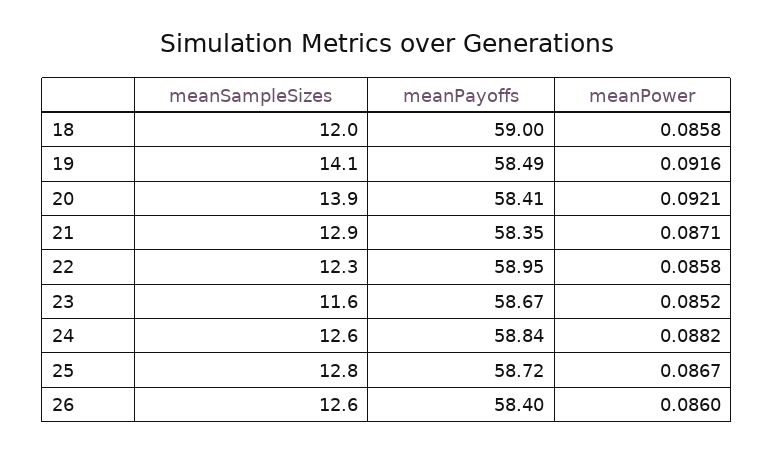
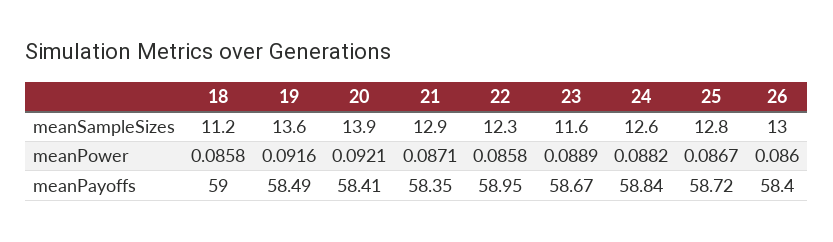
  {
    "meanSampleSizes": {
-     "18": 12,
+     "18": 11.2,
-     "19": 14.1,
+     "19": 13.6,
      "20": 13.9,
      "21": 12.9,
      "22": 12.3,
      "23": 11.6,
      "24": 12.6,
      "25": 12.8,
-     "26": 12.6
+     "26": 13
    },
    "meanPayoffs": {
      "18": 59,
      "19": 58.49,
      "20": 58.41,
      "21": 58.35,
      "22": 58.95,
      "23": 58.67,
      "24": 58.84,
      "25": 58.72,
      "26": 58.4
    },
    "meanPower": {
      "18": 0.0858,
      "19": 0.0916,
      "20": 0.0921,
      "21": 0.0871,
      "22": 0.0858,
-     "23": 0.0852,
+     "23": 0.0889,
      "24": 0.0882,
      "25": 0.0867,
      "26": 0.086
    }
  }

